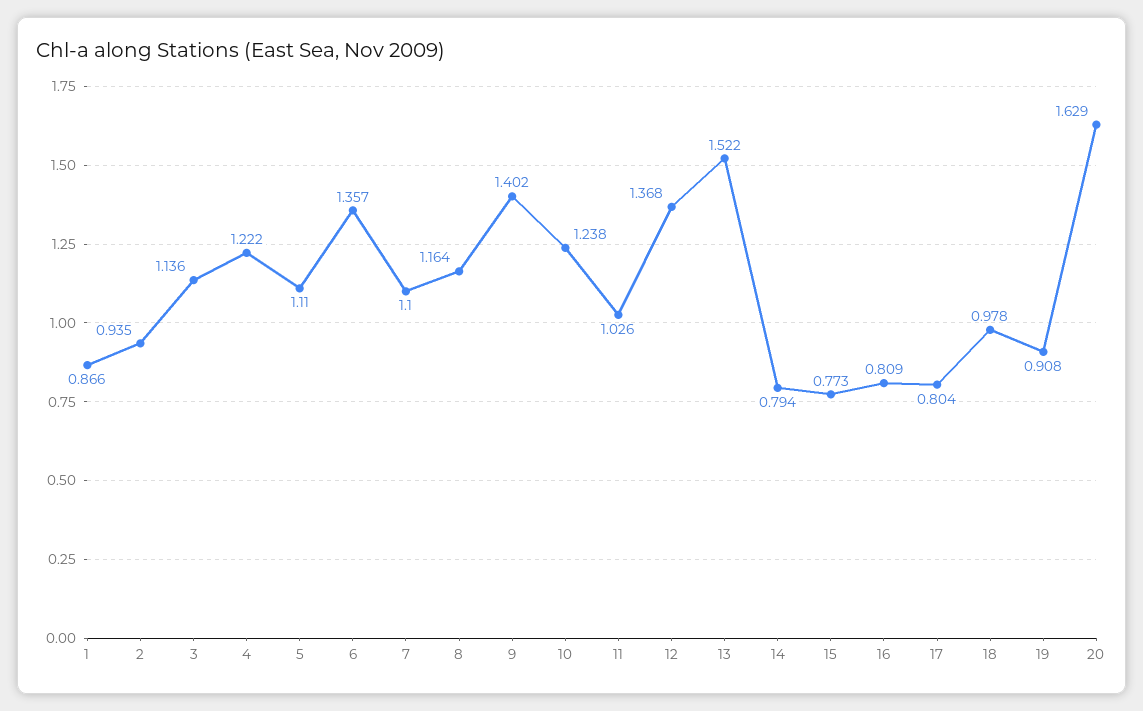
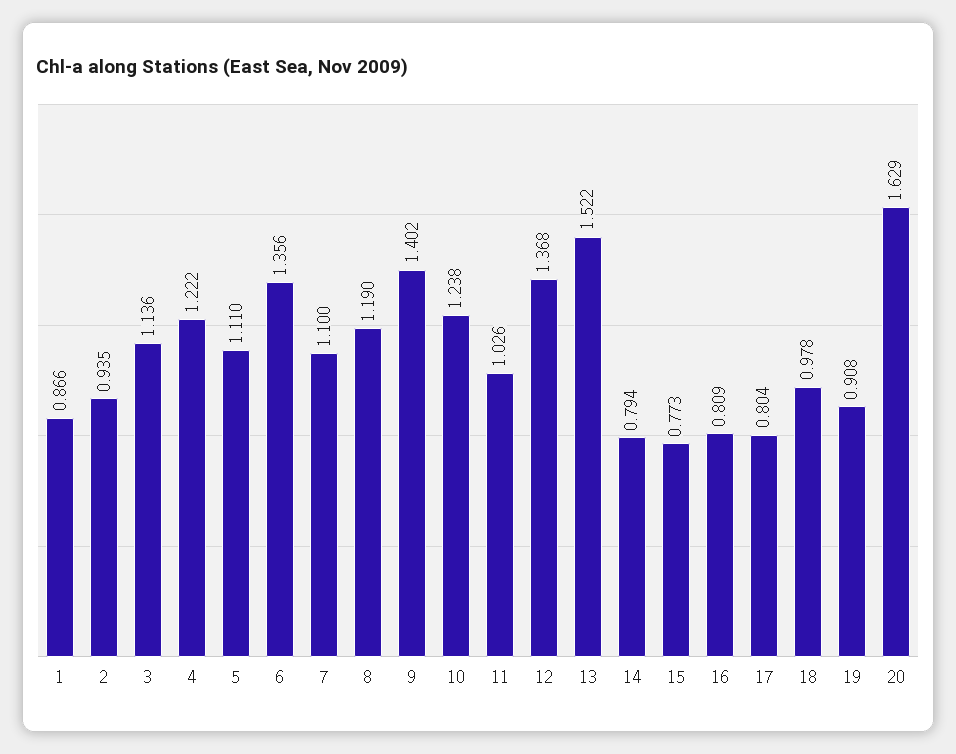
  {
    "1": 0.866,
    "2": 0.935,
    "3": 1.136,
    "4": 1.222,
    "5": 1.11,
-   "6": 1.357,
+   "6": 1.356,
    "7": 1.1,
-   "8": 1.164,
+   "8": 1.19,
    "9": 1.402,
    "10": 1.238,
    "11": 1.026,
    "12": 1.368,
    "13": 1.522,
    "14": 0.794,
    "15": 0.773,
    "16": 0.809,
    "17": 0.804,
    "18": 0.978,
    "19": 0.908,
    "20": 1.629
  }

